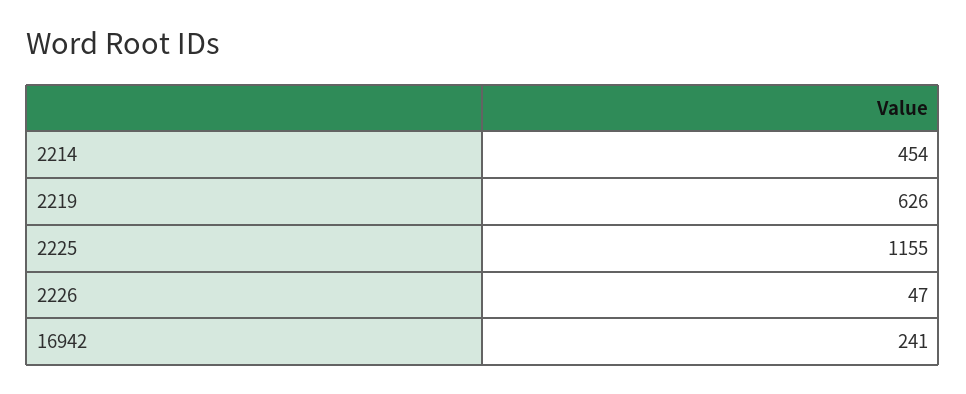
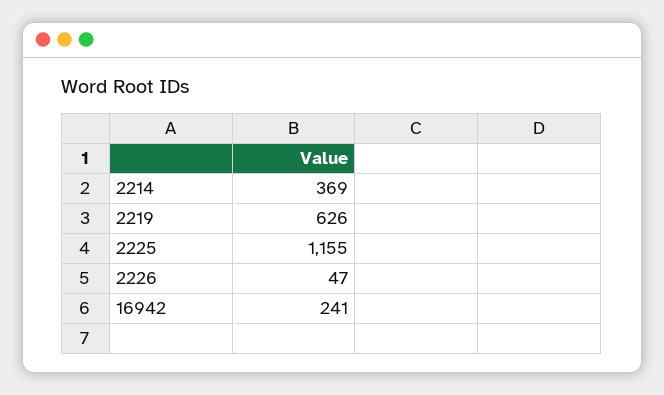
  {
-   "2214": 454,
+   "2214": 369,
    "2219": 626,
    "2225": 1155,
    "2226": 47,
    "16942": 241
  }

